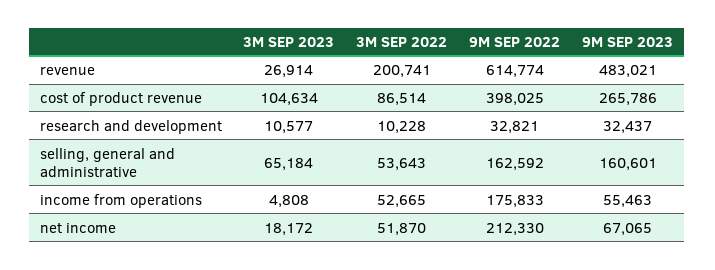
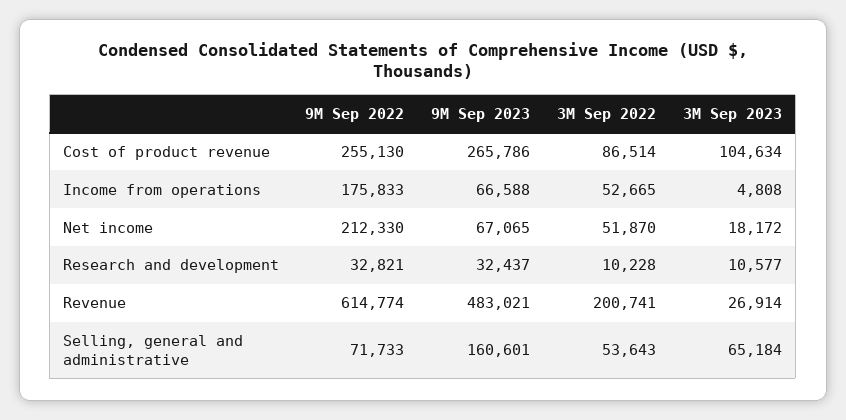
  {
    "3M SEP 2023": {
      "revenue": 26914,
      "cost of product revenue": 104634,
      "research and development": 10577,
      "selling, general and administrative": 65184,
      "income from operations": 4808,
      "net income": 18172
    },
    "3M SEP 2022": {
      "revenue": 200741,
      "cost of product revenue": 86514,
      "research and development": 10228,
      "selling, general and administrative": 53643,
      "income from operations": 52665,
      "net income": 51870
    },
    "9M SEP 2022": {
      "revenue": 614774,
-     "cost of product revenue": 398025,
+     "cost of product revenue": 255130,
      "research and development": 32821,
-     "selling, general and administrative": 162592,
+     "selling, general and administrative": 71733,
      "income from operations": 175833,
      "net income": 212330
    },
    "9M SEP 2023": {
      "revenue": 483021,
      "cost of product revenue": 265786,
      "research and development": 32437,
      "selling, general and administrative": 160601,
-     "income from operations": 55463,
+     "income from operations": 66588,
      "net income": 67065
    }
  }

